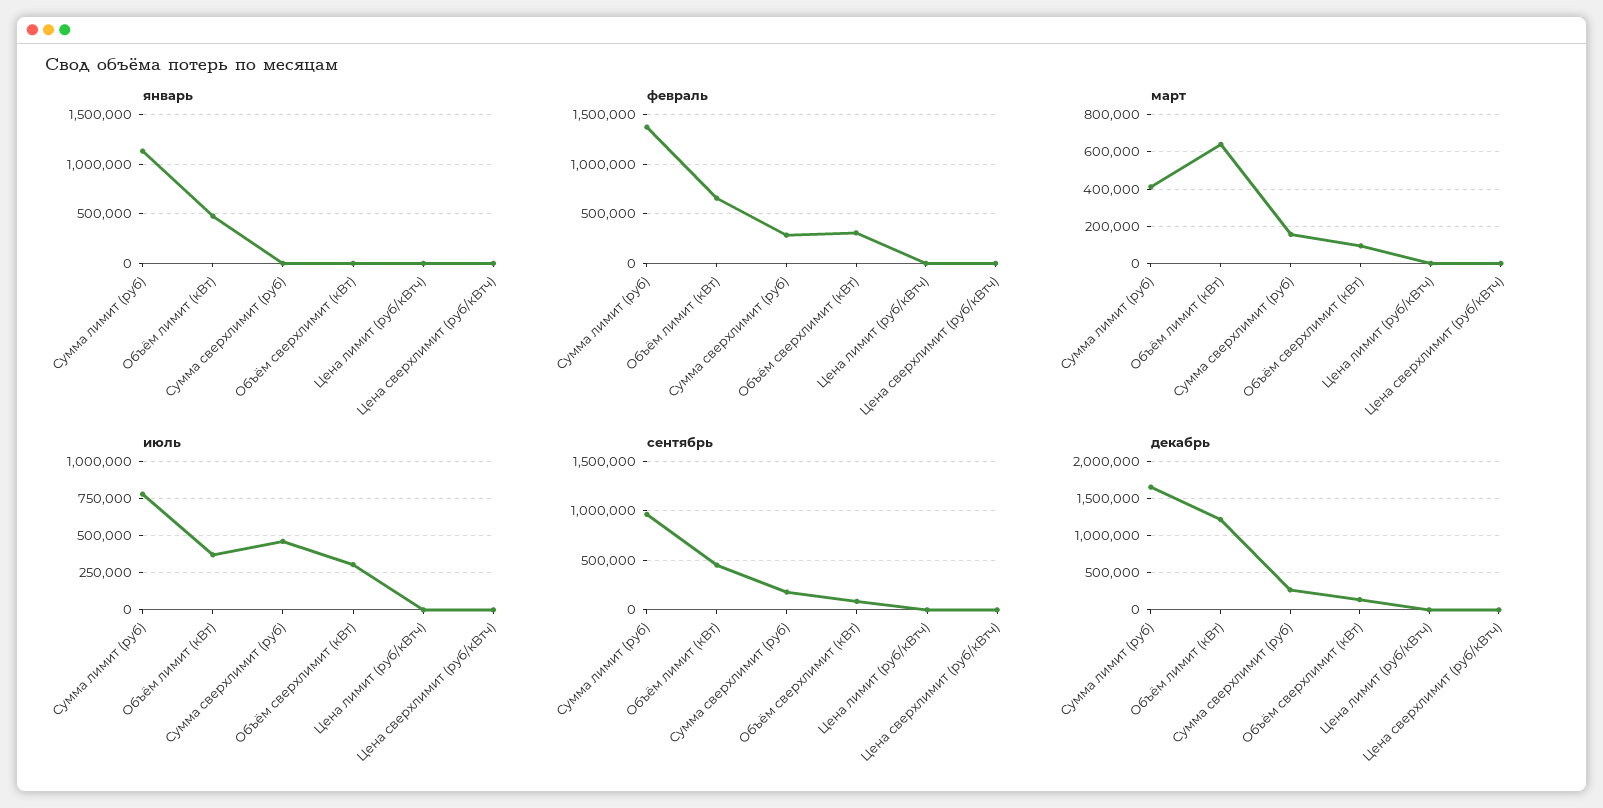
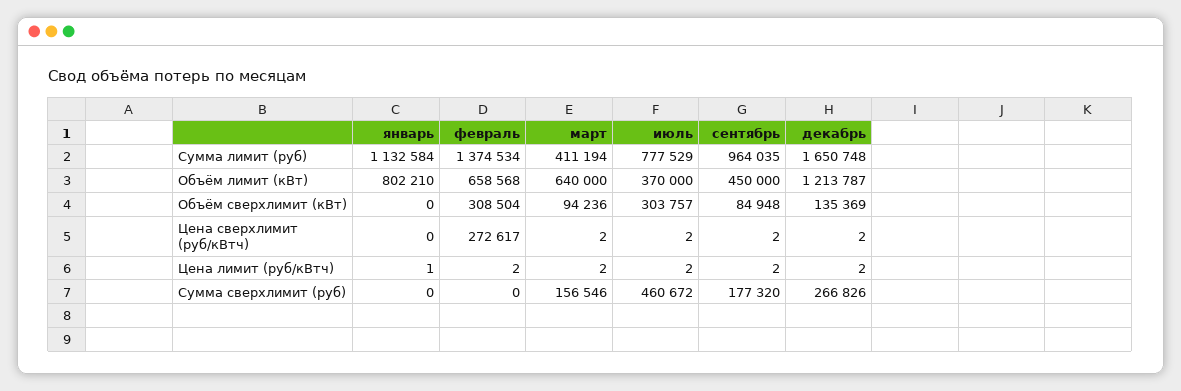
  {
    "январь": {
      "Сумма лимит (руб)": 1132584,
-     "Объём лимит (кВт)": 500000,
+     "Объём лимит (кВт)": 802210,
      "Сумма сверхлимит (руб)": 0,
      "Объём сверхлимит (кВт)": 0,
      "Цена лимит (руб/кВтч)": 1,
      "Цена сверхлимит (руб/кВтч)": 0
    },
    "февраль": {
      "Сумма лимит (руб)": 1374534,
      "Объём лимит (кВт)": 658568,
-     "Сумма сверхлимит (руб)": 300000,
+     "Сумма сверхлимит (руб)": 0,
      "Объём сверхлимит (кВт)": 308504,
      "Цена лимит (руб/кВтч)": 2,
-     "Цена сверхлимит (руб/кВтч)": 0
+     "Цена сверхлимит (руб/кВтч)": 272617
    },
    "март": {
      "Сумма лимит (руб)": 411194,
      "Объём лимит (кВт)": 640000,
      "Сумма сверхлимит (руб)": 156546,
      "Объём сверхлимит (кВт)": 94236,
      "Цена лимит (руб/кВтч)": 2,
      "Цена сверхлимит (руб/кВтч)": 2
    },
    "июль": {
      "Сумма лимит (руб)": 777529,
      "Объём лимит (кВт)": 370000,
      "Сумма сверхлимит (руб)": 460672,
      "Объём сверхлимит (кВт)": 303757,
      "Цена лимит (руб/кВтч)": 2,
      "Цена сверхлимит (руб/кВтч)": 2
    },
    "сентябрь": {
      "Сумма лимит (руб)": 964035,
      "Объём лимит (кВт)": 450000,
      "Сумма сверхлимит (руб)": 177320,
      "Объём сверхлимит (кВт)": 84948,
      "Цена лимит (руб/кВтч)": 2,
      "Цена сверхлимит (руб/кВтч)": 2
    },
    "декабрь": {
      "Сумма лимит (руб)": 1650748,
      "Объём лимит (кВт)": 1213787,
      "Сумма сверхлимит (руб)": 266826,
      "Объём сверхлимит (кВт)": 135369,
      "Цена лимит (руб/кВтч)": 2,
      "Цена сверхлимит (руб/кВтч)": 2
    }
  }

